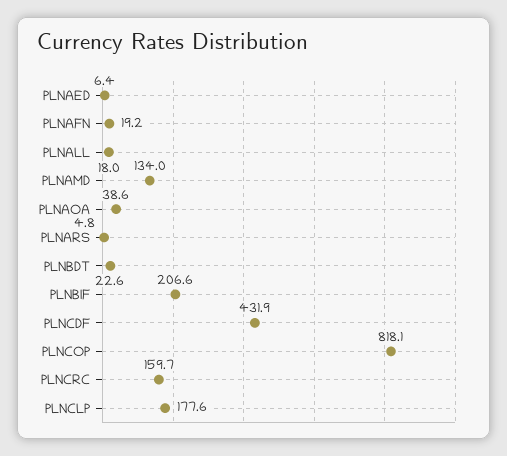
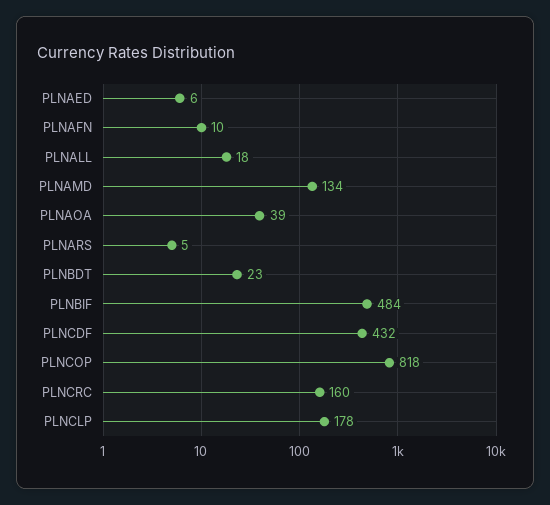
  {
    "PLNAED": 6.4,
-   "PLNAFN": 19.2,
+   "PLNAFN": 10,
    "PLNALL": 18,
    "PLNAMD": 134,
    "PLNAOA": 38.6,
    "PLNARS": 4.8,
    "PLNBDT": 22.6,
-   "PLNBIF": 206.6,
+   "PLNBIF": 484,
    "PLNCDF": 431.9,
    "PLNCOP": 818.1,
    "PLNCRC": 159.7,
    "PLNCLP": 177.6
  }

